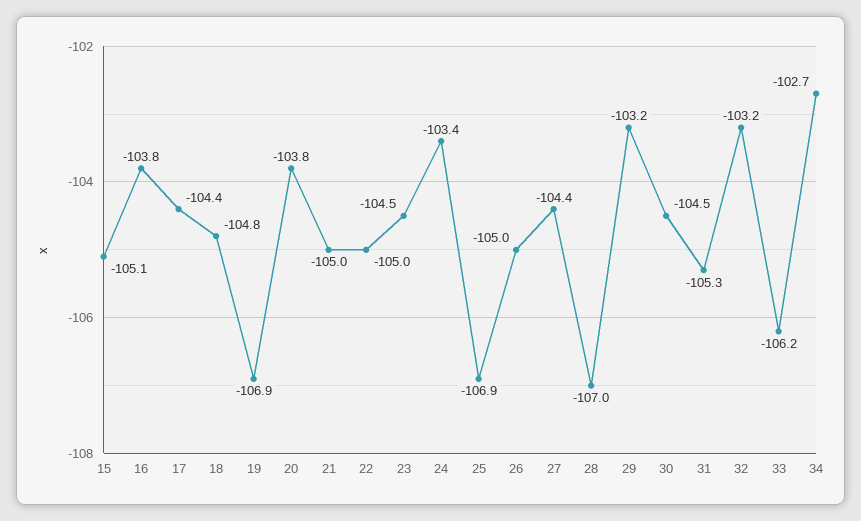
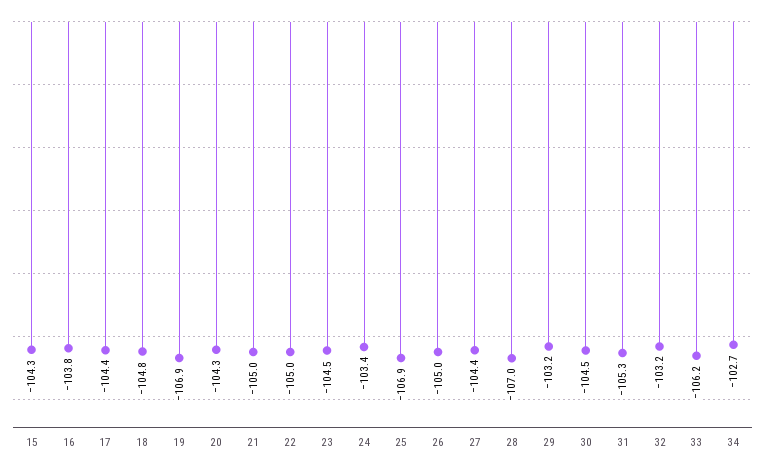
  {
-   "15": -105.1,
+   "15": -104.3,
    "16": -103.8,
    "17": -104.4,
    "18": -104.8,
    "19": -106.9,
-   "20": -103.8,
+   "20": -104.3,
    "21": -105,
    "22": -105,
    "23": -104.5,
    "24": -103.4,
    "25": -106.9,
    "26": -105,
    "27": -104.4,
    "28": -107,
    "29": -103.2,
    "30": -104.5,
    "31": -105.3,
    "32": -103.2,
    "33": -106.2,
    "34": -102.7
  }

